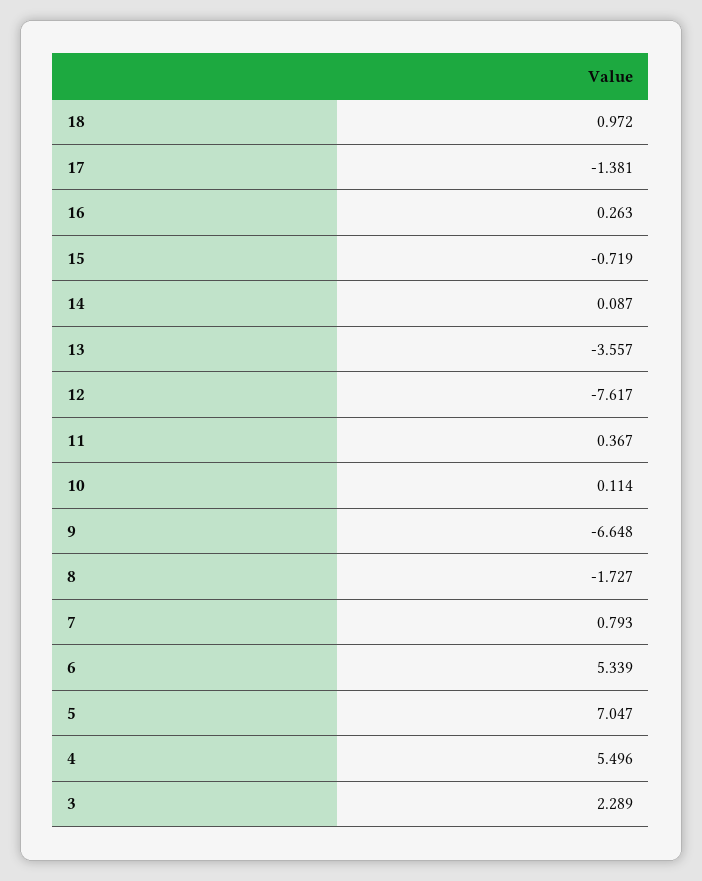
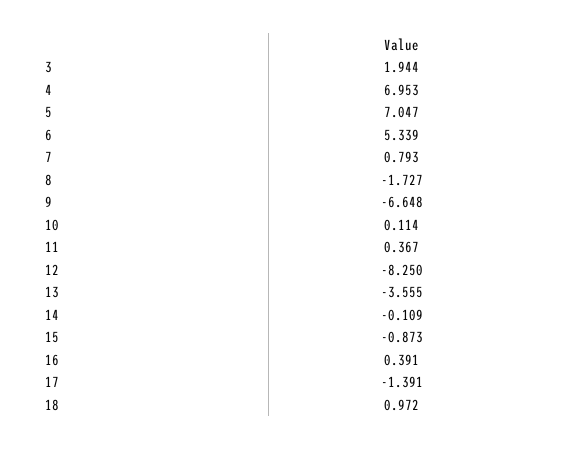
  {
    "18": 0.972,
-   "17": -1.381,
+   "17": -1.391,
-   "16": 0.263,
+   "16": 0.391,
-   "15": -0.719,
+   "15": -0.873,
-   "14": 0.087,
+   "14": -0.109,
-   "13": -3.557,
+   "13": -3.555,
-   "12": -7.617,
+   "12": -8.25,
    "11": 0.367,
    "10": 0.114,
    "9": -6.648,
    "8": -1.727,
    "7": 0.793,
    "6": 5.339,
    "5": 7.047,
-   "4": 5.496,
+   "4": 6.953,
-   "3": 2.289
+   "3": 1.944
  }

